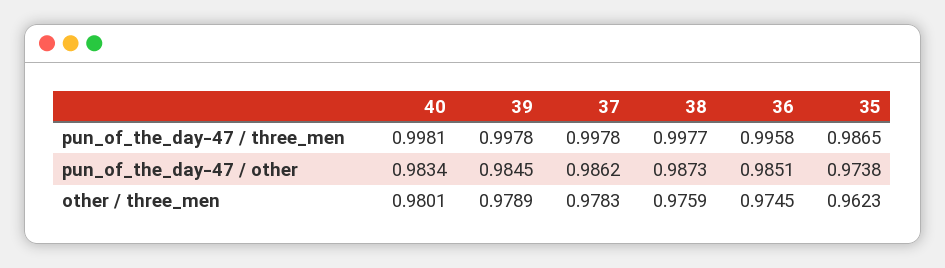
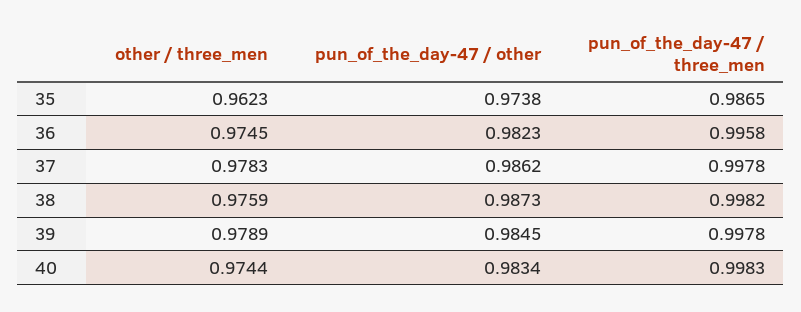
  {
    "40": {
-     "pun_of_the_day-47 / three_men": 0.9981,
+     "pun_of_the_day-47 / three_men": 0.9983,
      "pun_of_the_day-47 / other": 0.9834,
-     "other / three_men": 0.9801
+     "other / three_men": 0.9744
    },
    "39": {
      "pun_of_the_day-47 / three_men": 0.9978,
      "pun_of_the_day-47 / other": 0.9845,
      "other / three_men": 0.9789
    },
    "37": {
      "pun_of_the_day-47 / three_men": 0.9978,
      "pun_of_the_day-47 / other": 0.9862,
      "other / three_men": 0.9783
    },
    "38": {
-     "pun_of_the_day-47 / three_men": 0.9977,
+     "pun_of_the_day-47 / three_men": 0.9982,
      "pun_of_the_day-47 / other": 0.9873,
      "other / three_men": 0.9759
    },
    "36": {
      "pun_of_the_day-47 / three_men": 0.9958,
-     "pun_of_the_day-47 / other": 0.9851,
+     "pun_of_the_day-47 / other": 0.9823,
      "other / three_men": 0.9745
    },
    "35": {
      "pun_of_the_day-47 / three_men": 0.9865,
      "pun_of_the_day-47 / other": 0.9738,
      "other / three_men": 0.9623
    }
  }

